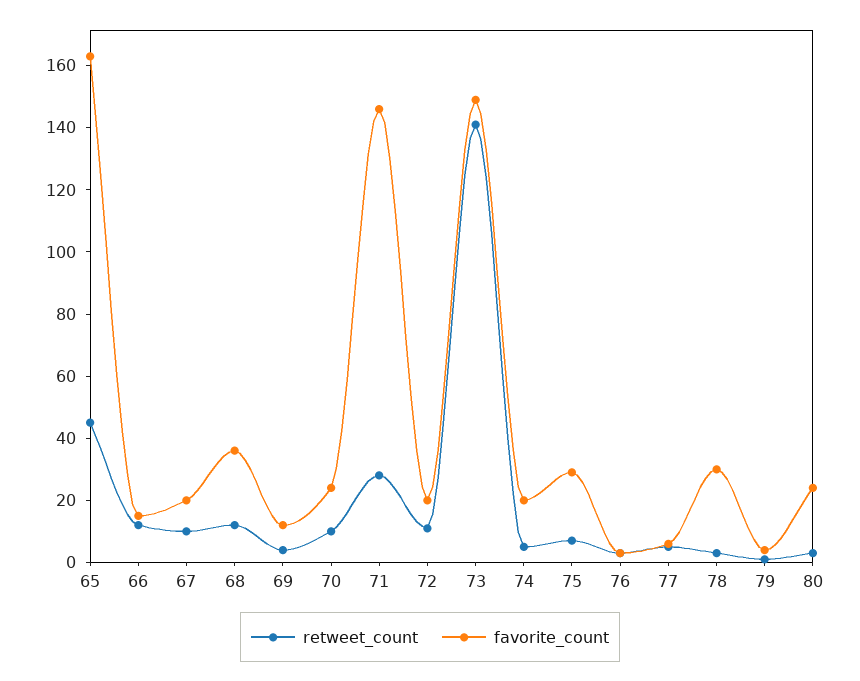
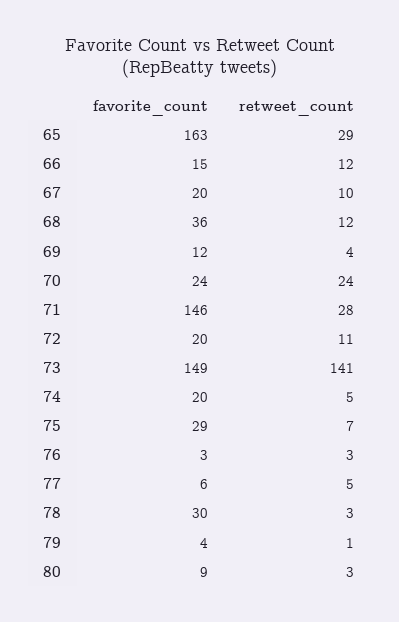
  {
    "retweet_count": {
-     "65": 45,
+     "65": 29,
      "66": 12,
      "67": 10,
      "68": 12,
      "69": 4,
-     "70": 10,
+     "70": 24,
      "71": 28,
      "72": 11,
      "73": 141,
      "74": 5,
      "75": 7,
      "76": 3,
      "77": 5,
      "78": 3,
      "79": 1,
      "80": 3
    },
    "favorite_count": {
      "65": 163,
      "66": 15,
      "67": 20,
      "68": 36,
      "69": 12,
      "70": 24,
      "71": 146,
      "72": 20,
      "73": 149,
      "74": 20,
      "75": 29,
      "76": 3,
      "77": 6,
      "78": 30,
      "79": 4,
-     "80": 25
+     "80": 9
    }
  }

